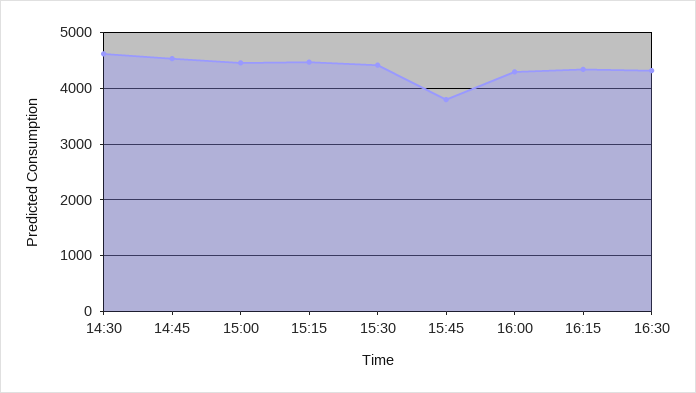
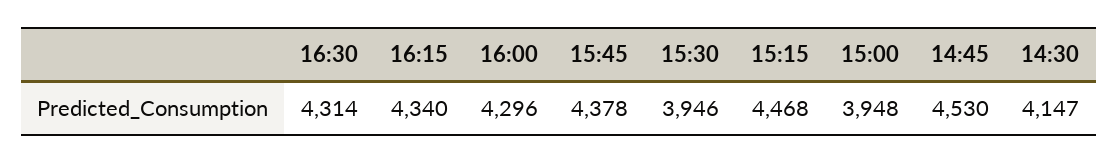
  {
-   "14:30": 4600,
+   "14:30": 4147,
    "14:45": 4530,
-   "15:00": 4400,
+   "15:00": 3948,
    "15:15": 4468,
-   "15:30": 4400,
+   "15:30": 3946,
-   "15:45": 3800,
+   "15:45": 4378,
    "16:00": 4296,
    "16:15": 4340,
    "16:30": 4314
  }

